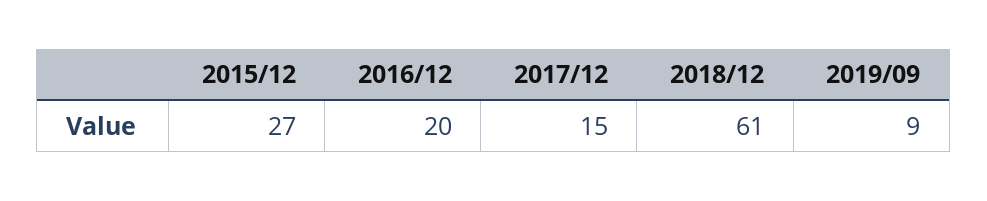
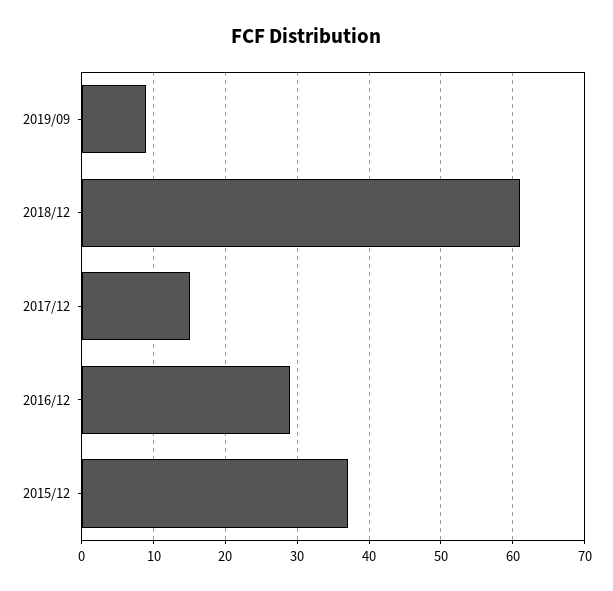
  {
-   "2015/12": 27,
+   "2015/12": 37,
-   "2016/12": 20,
+   "2016/12": 29,
    "2017/12": 15,
    "2018/12": 61,
    "2019/09": 9
  }

